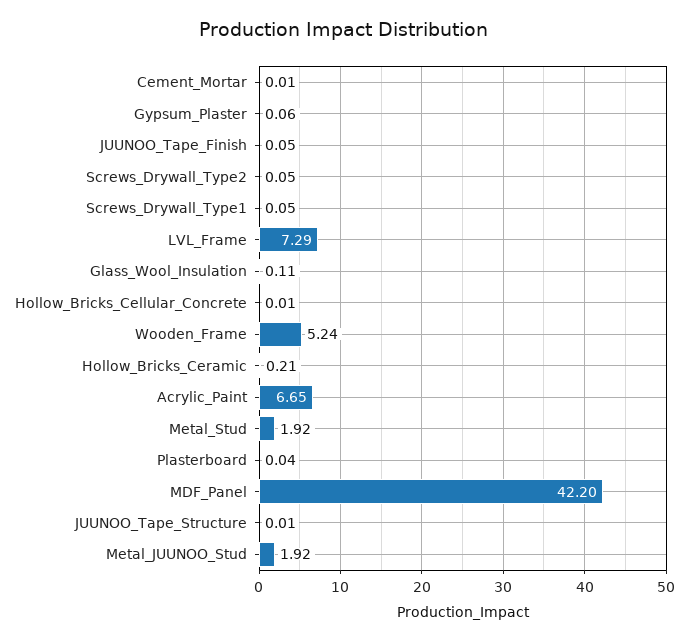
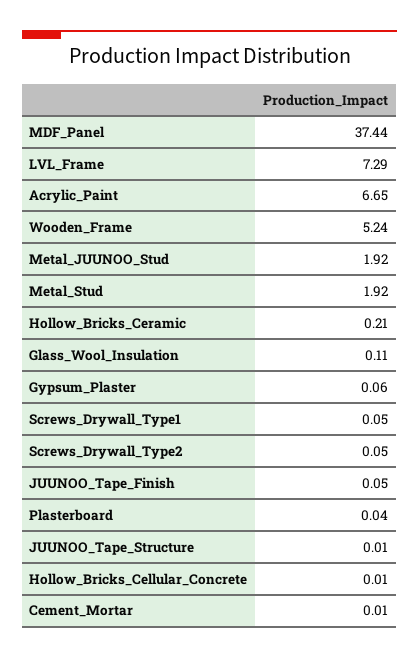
  {
    "Cement_Mortar": 0.01,
    "Gypsum_Plaster": 0.06,
    "JUUNOO_Tape_Finish": 0.05,
    "Screws_Drywall_Type2": 0.05,
    "Screws_Drywall_Type1": 0.05,
    "LVL_Frame": 7.29,
    "Glass_Wool_Insulation": 0.11,
    "Hollow_Bricks_Cellular_Concrete": 0.01,
    "Wooden_Frame": 5.24,
    "Hollow_Bricks_Ceramic": 0.21,
    "Acrylic_Paint": 6.65,
    "Metal_Stud": 1.92,
    "Plasterboard": 0.04,
-   "MDF_Panel": 42.2,
+   "MDF_Panel": 37.44,
    "JUUNOO_Tape_Structure": 0.01,
    "Metal_JUUNOO_Stud": 1.92
  }

